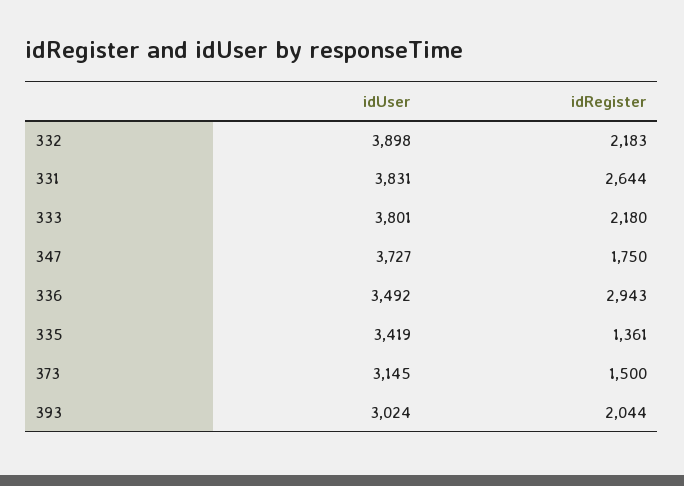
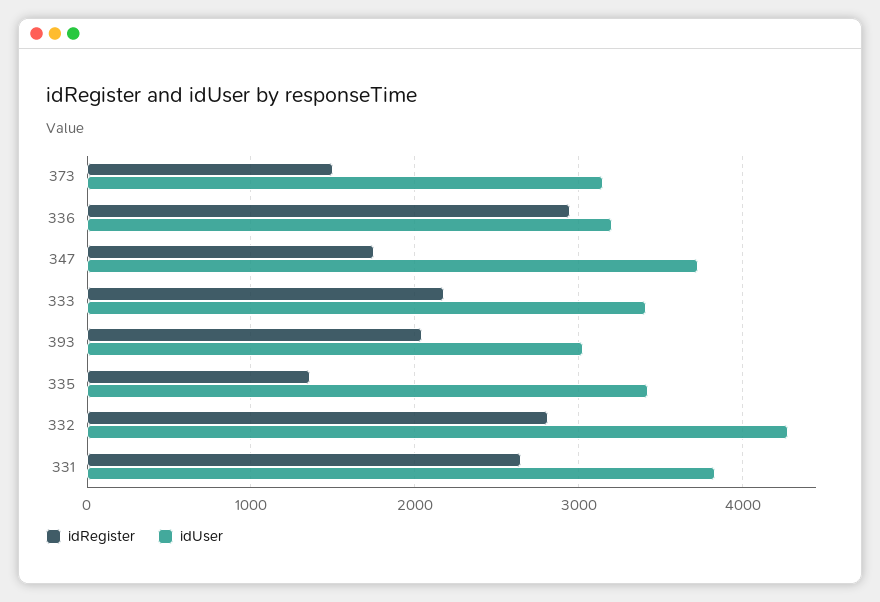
  {
    "idUser": {
-     "332": 3898,
+     "332": 4300,
      "331": 3831,
-     "333": 3801,
+     "333": 3400,
      "347": 3727,
-     "336": 3492,
+     "336": 3200,
      "335": 3419,
      "373": 3145,
      "393": 3024
    },
    "idRegister": {
-     "332": 2183,
+     "332": 2800,
      "331": 2644,
      "333": 2180,
      "347": 1750,
      "336": 2943,
      "335": 1361,
      "373": 1500,
      "393": 2044
    }
  }

